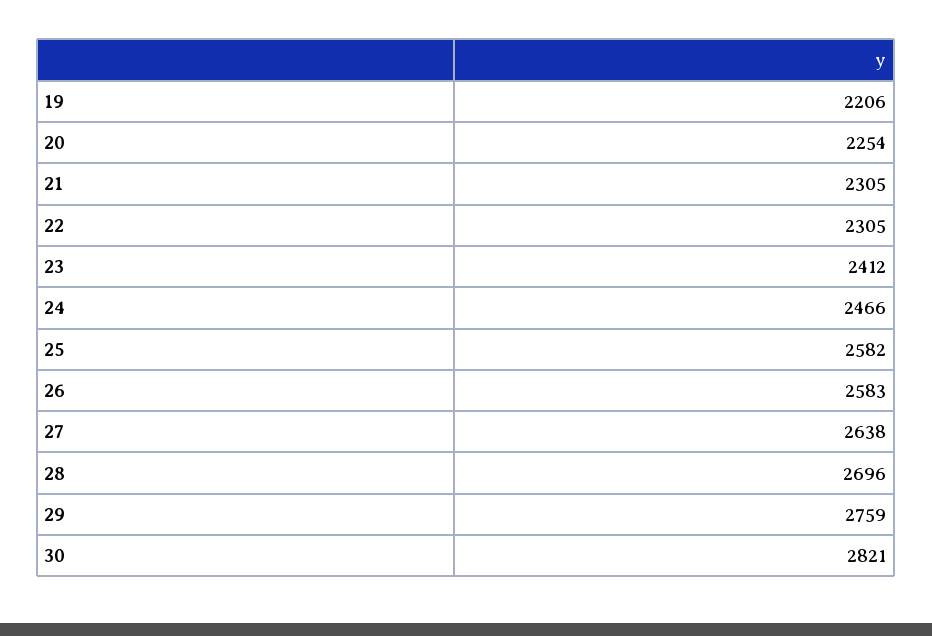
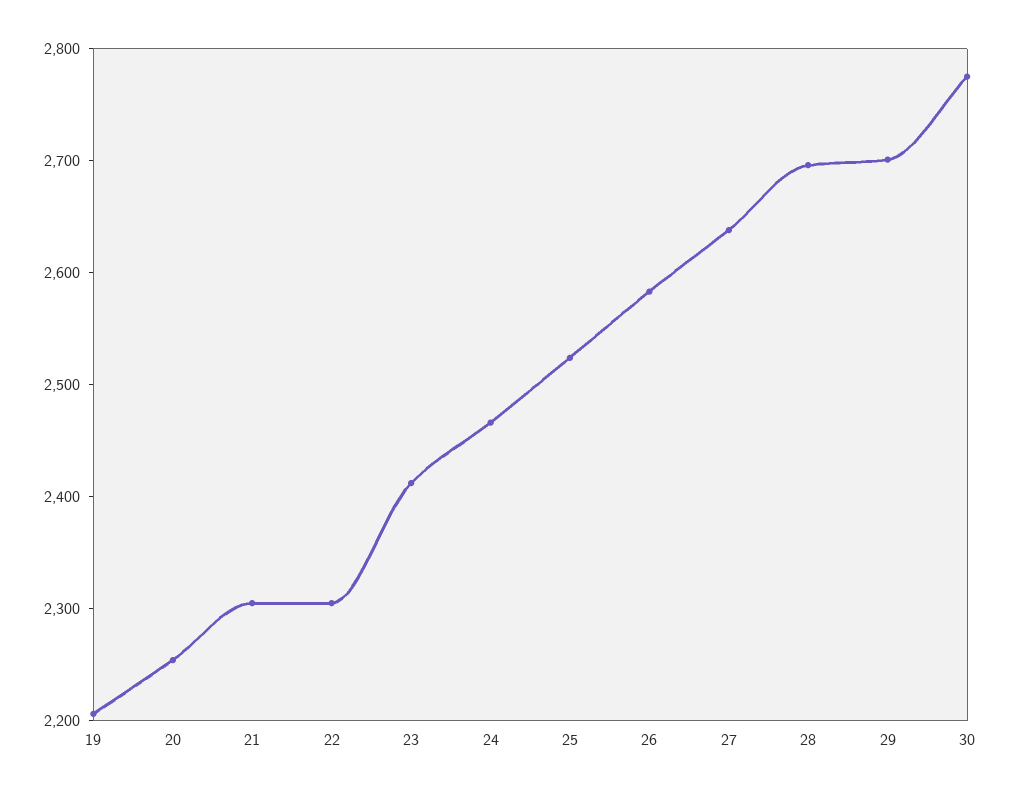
  {
    "19": 2206,
    "20": 2254,
    "21": 2305,
    "22": 2305,
    "23": 2412,
    "24": 2466,
-   "25": 2582,
+   "25": 2520,
    "26": 2583,
    "27": 2638,
    "28": 2696,
-   "29": 2759,
+   "29": 2700,
-   "30": 2821
+   "30": 2780
  }

